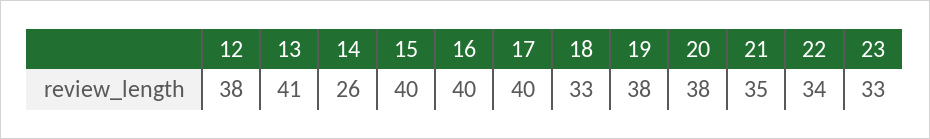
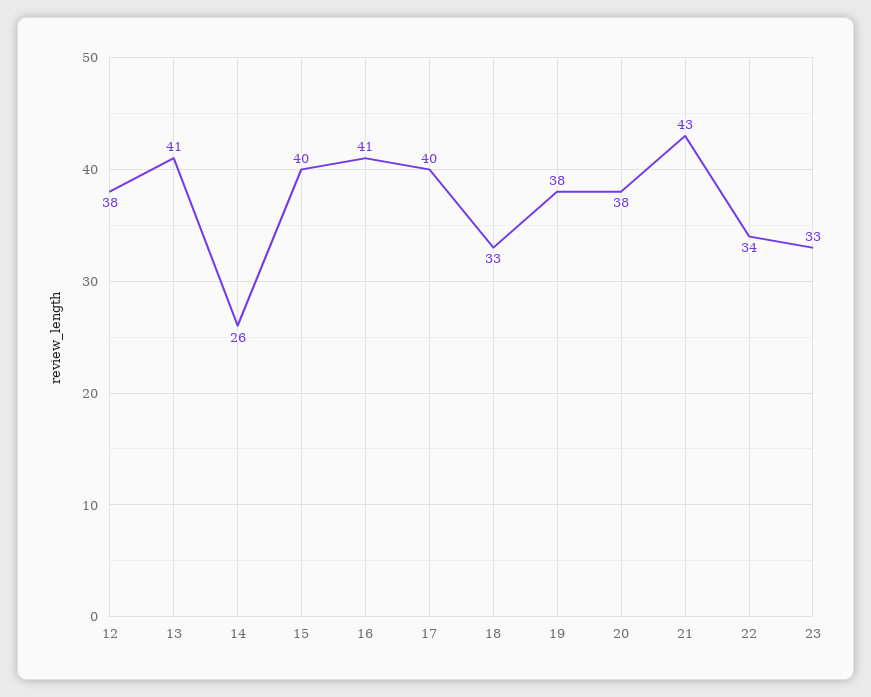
  {
    "12": 38,
    "13": 41,
    "14": 26,
    "15": 40,
-   "16": 40,
+   "16": 41,
    "17": 40,
    "18": 33,
    "19": 38,
    "20": 38,
-   "21": 35,
+   "21": 43,
    "22": 34,
    "23": 33
  }

